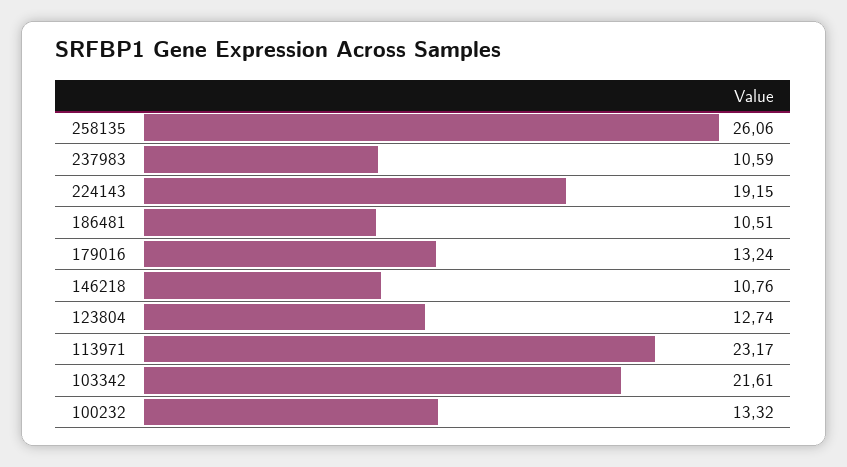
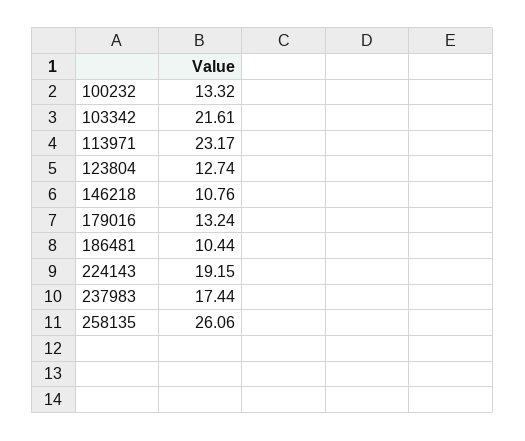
  {
    "258135": 26.06,
-   "237983": 10.59,
+   "237983": 17.44,
    "224143": 19.15,
-   "186481": 10.51,
+   "186481": 10.44,
    "179016": 13.24,
    "146218": 10.76,
    "123804": 12.74,
    "113971": 23.17,
    "103342": 21.61,
    "100232": 13.32
  }

